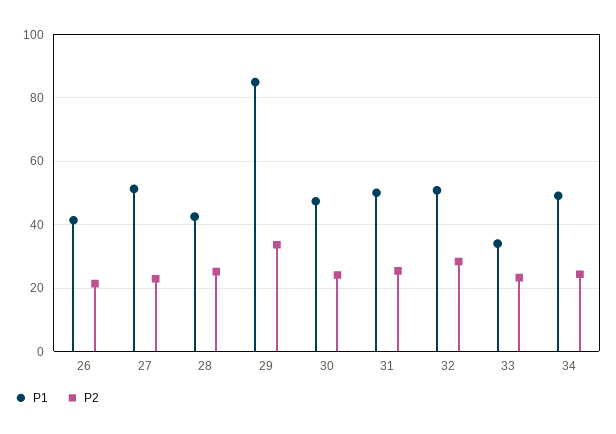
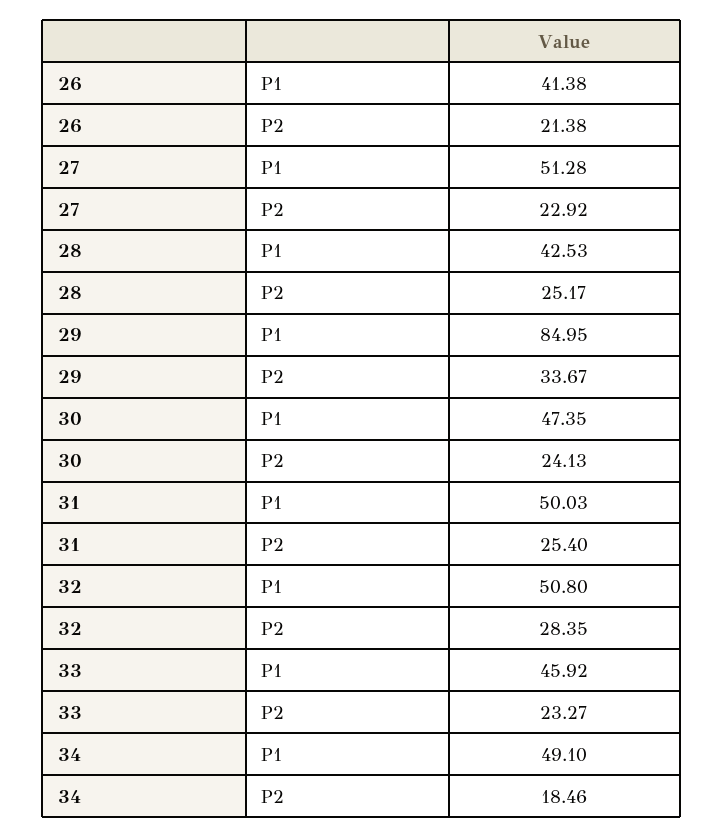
  {
    "P1": {
      "26": 41.38,
      "27": 51.28,
      "28": 42.53,
      "29": 84.95,
      "30": 47.35,
      "31": 50.03,
      "32": 50.8,
-     "33": 34,
+     "33": 45.92,
      "34": 49.1
    },
    "P2": {
      "26": 21.38,
      "27": 22.92,
      "28": 25.17,
      "29": 33.67,
      "30": 24.13,
      "31": 25.4,
      "32": 28.35,
      "33": 23.27,
-     "34": 24
+     "34": 18.46
    }
  }

